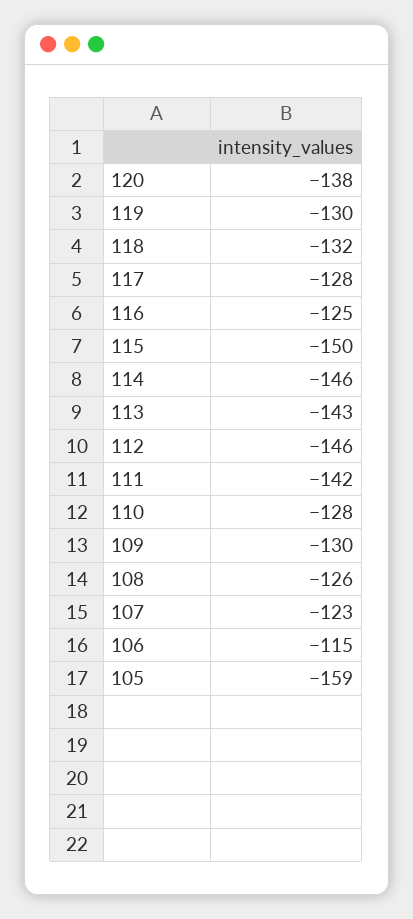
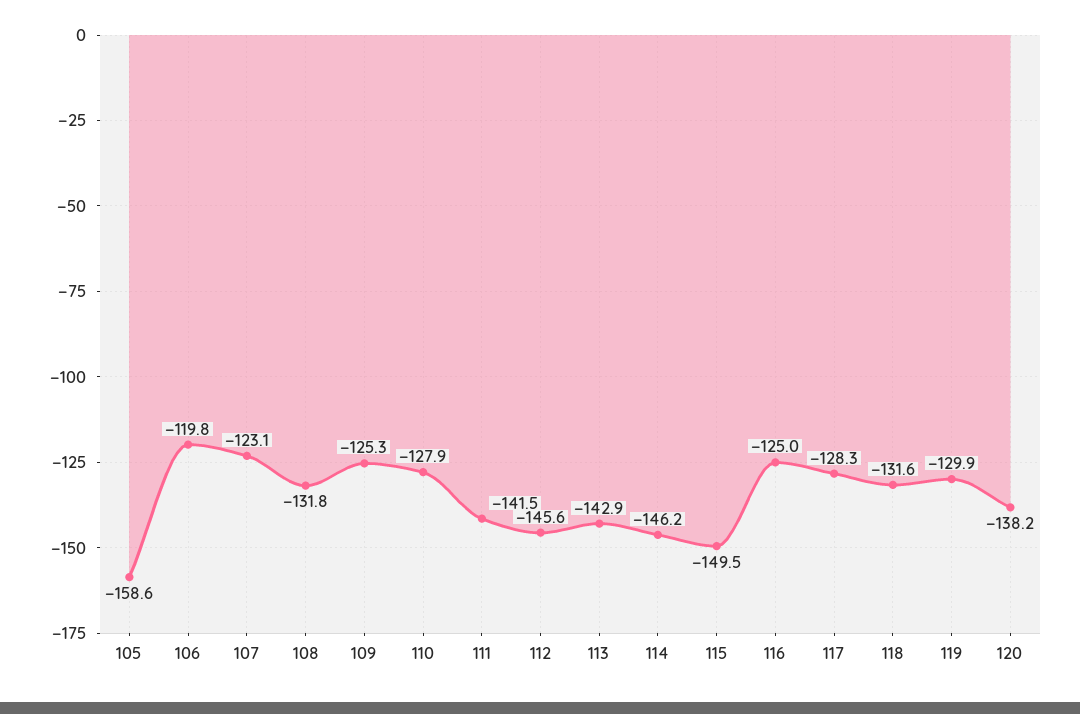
  {
    "120": -138.2,
    "119": -129.9,
    "118": -131.6,
    "117": -128.3,
    "116": -125,
    "115": -149.5,
    "114": -146.2,
    "113": -142.9,
    "112": -145.6,
    "111": -141.5,
    "110": -127.9,
-   "109": -130,
+   "109": -125.3,
-   "108": -126,
+   "108": -131.8,
    "107": -123.1,
-   "106": -115,
+   "106": -119.8,
    "105": -158.6
  }

